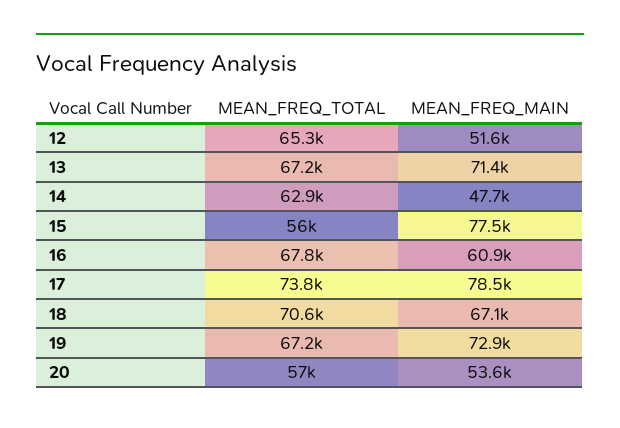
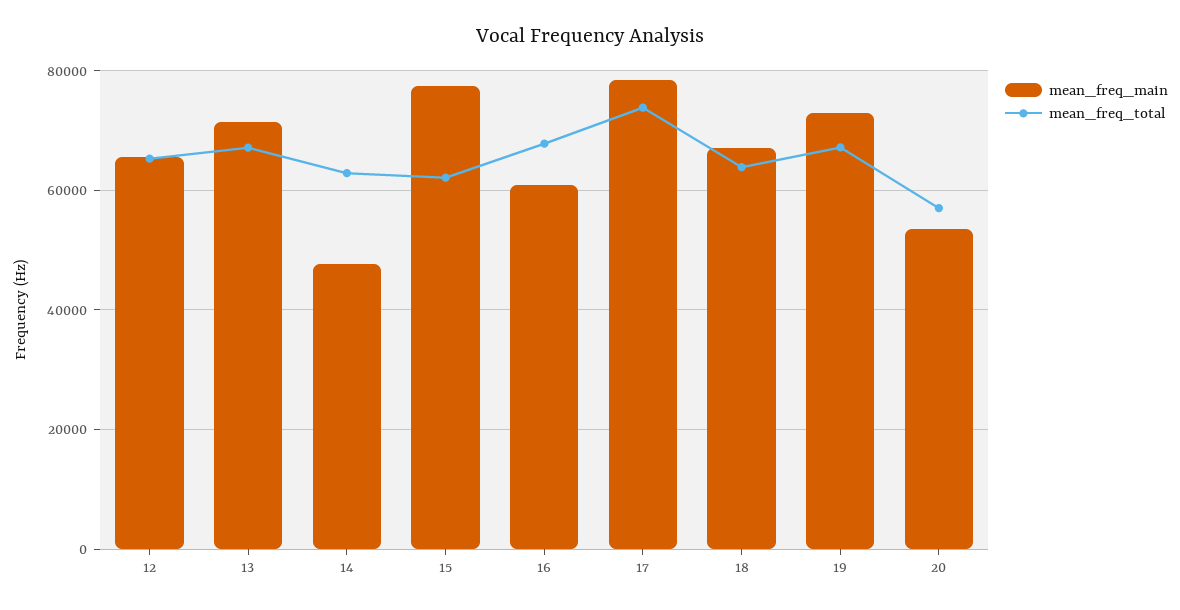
  {
    "MEAN_FREQ_TOTAL": {
      "12": 65300,
      "13": 67200,
      "14": 62900,
-     "15": 56000,
+     "15": 62000,
      "16": 67800,
      "17": 73800,
-     "18": 70600,
+     "18": 64000,
      "19": 67200,
      "20": 57000
    },
    "MEAN_FREQ_MAIN": {
-     "12": 51600,
+     "12": 66000,
      "13": 71400,
      "14": 47700,
      "15": 77500,
      "16": 60900,
      "17": 78500,
      "18": 67100,
      "19": 72900,
      "20": 53600
    }
  }

